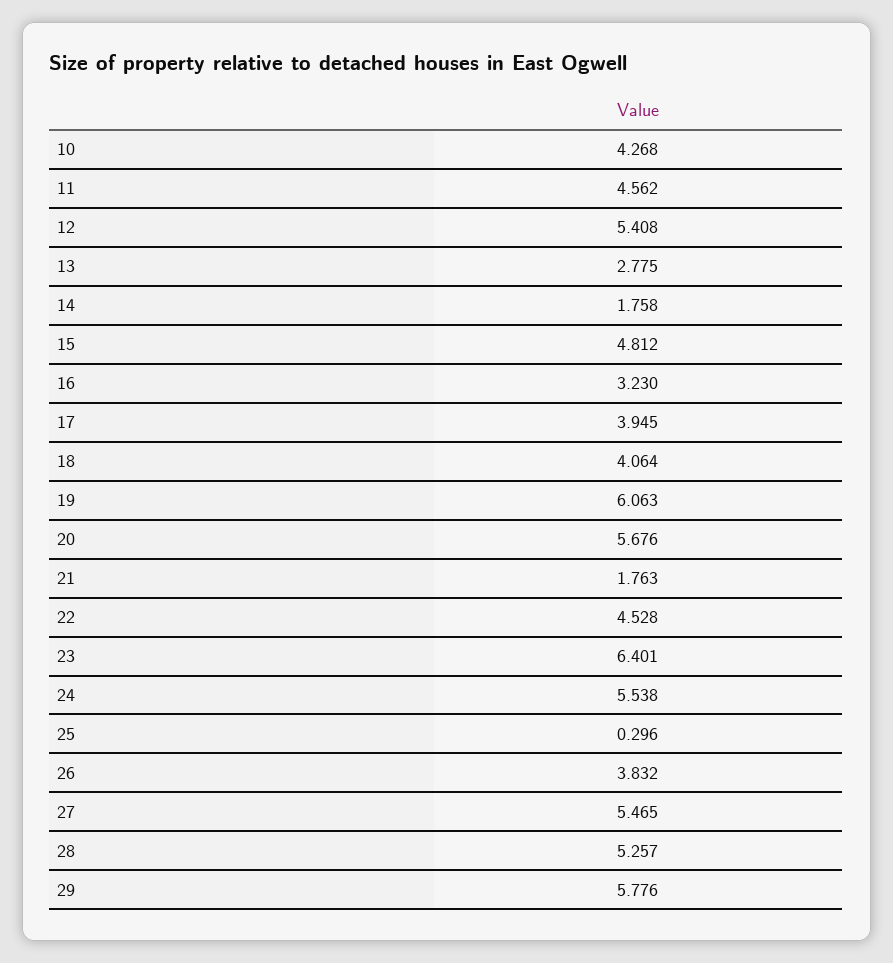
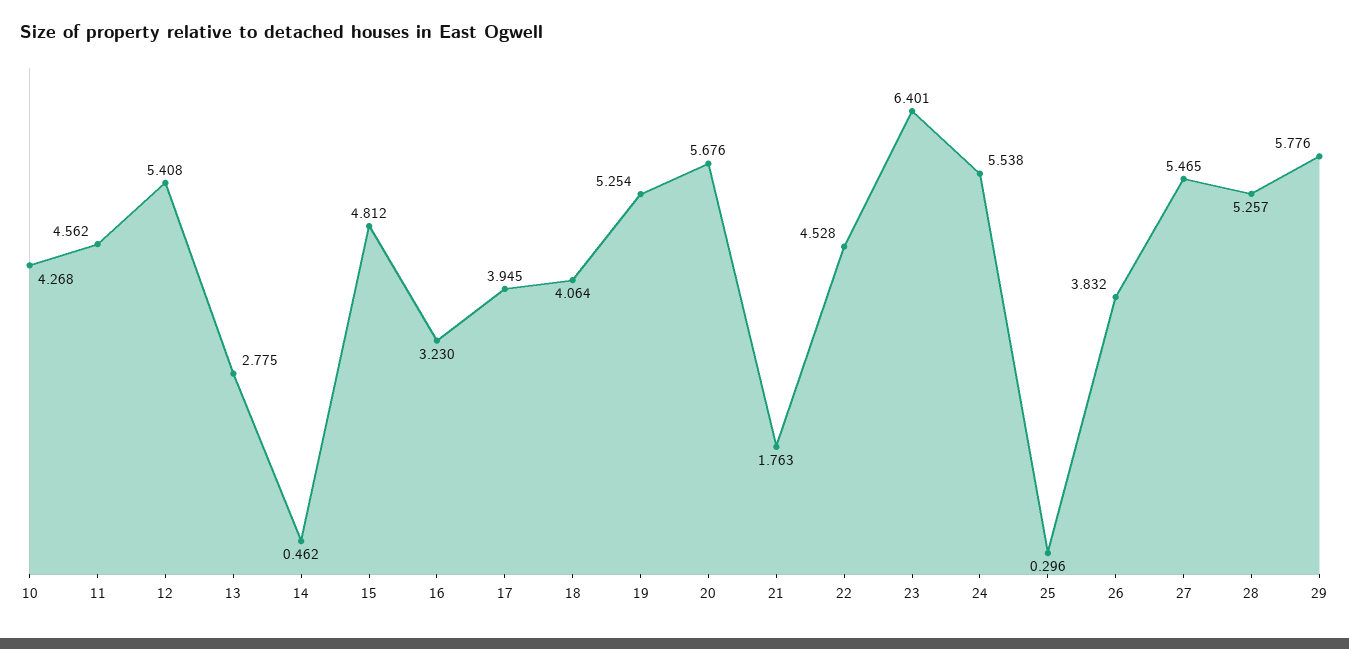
  {
    "10": 4.268,
    "11": 4.562,
    "12": 5.408,
    "13": 2.775,
-   "14": 1.758,
+   "14": 0.462,
    "15": 4.812,
    "16": 3.23,
    "17": 3.945,
    "18": 4.064,
-   "19": 6.063,
+   "19": 5.254,
    "20": 5.676,
    "21": 1.763,
    "22": 4.528,
    "23": 6.401,
    "24": 5.538,
    "25": 0.296,
    "26": 3.832,
    "27": 5.465,
    "28": 5.257,
    "29": 5.776
  }

